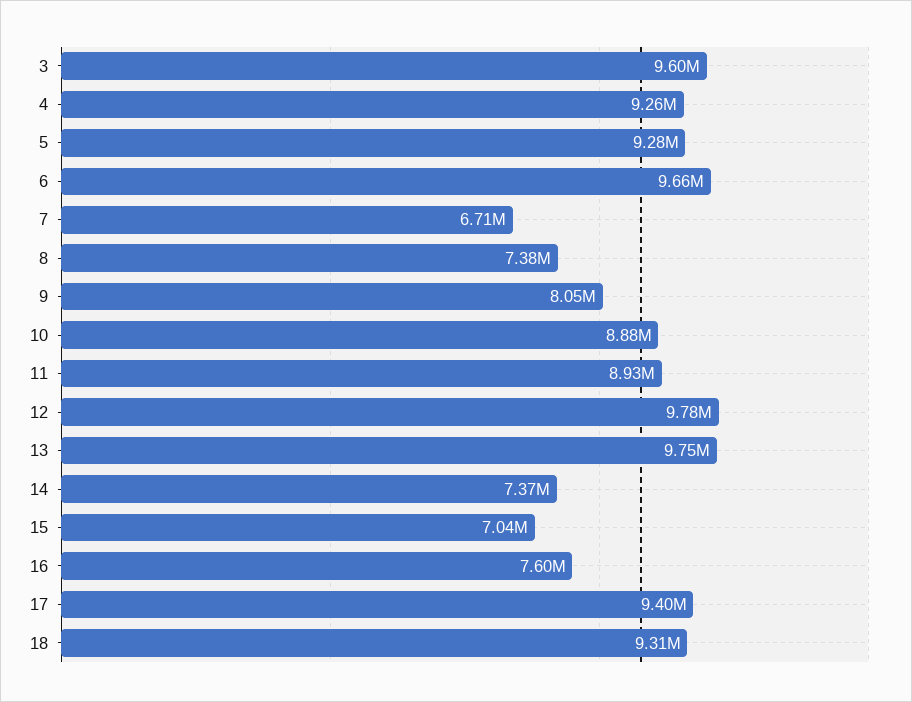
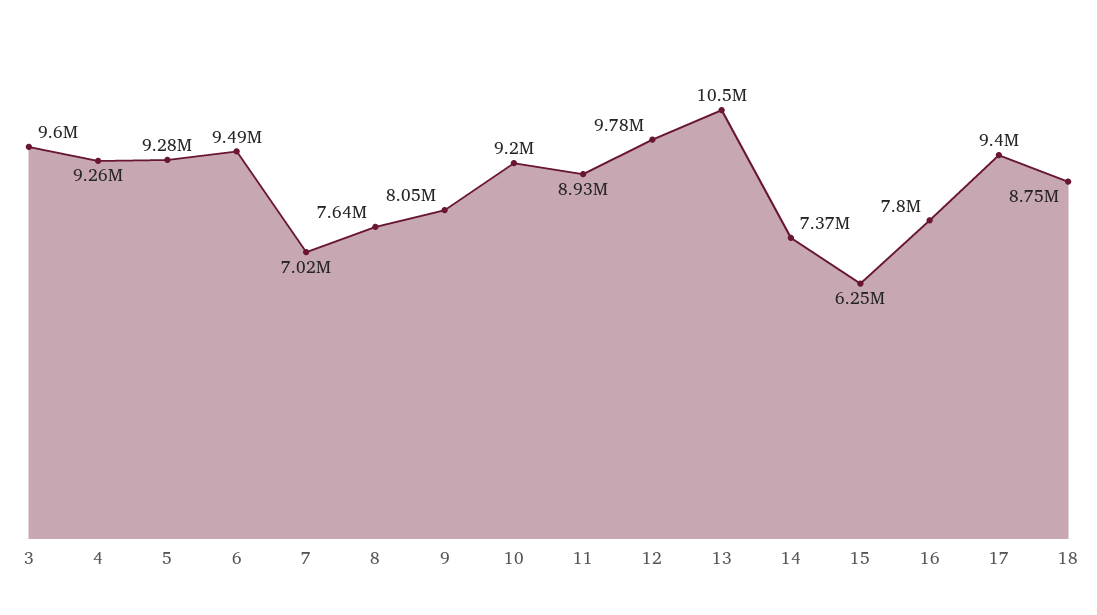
  {
    "3": 9600000,
    "4": 9260000,
    "5": 9280000,
-   "6": 9660000,
+   "6": 9490000,
-   "7": 6710000,
+   "7": 7020000,
-   "8": 7380000,
+   "8": 7640000,
    "9": 8050000,
-   "10": 8880000,
+   "10": 9200000,
    "11": 8930000,
    "12": 9780000,
-   "13": 9750000,
+   "13": 10500000,
    "14": 7370000,
-   "15": 7040000,
+   "15": 6250000,
-   "16": 7600000,
+   "16": 7800000,
    "17": 9400000,
-   "18": 9310000
+   "18": 8750000
  }

